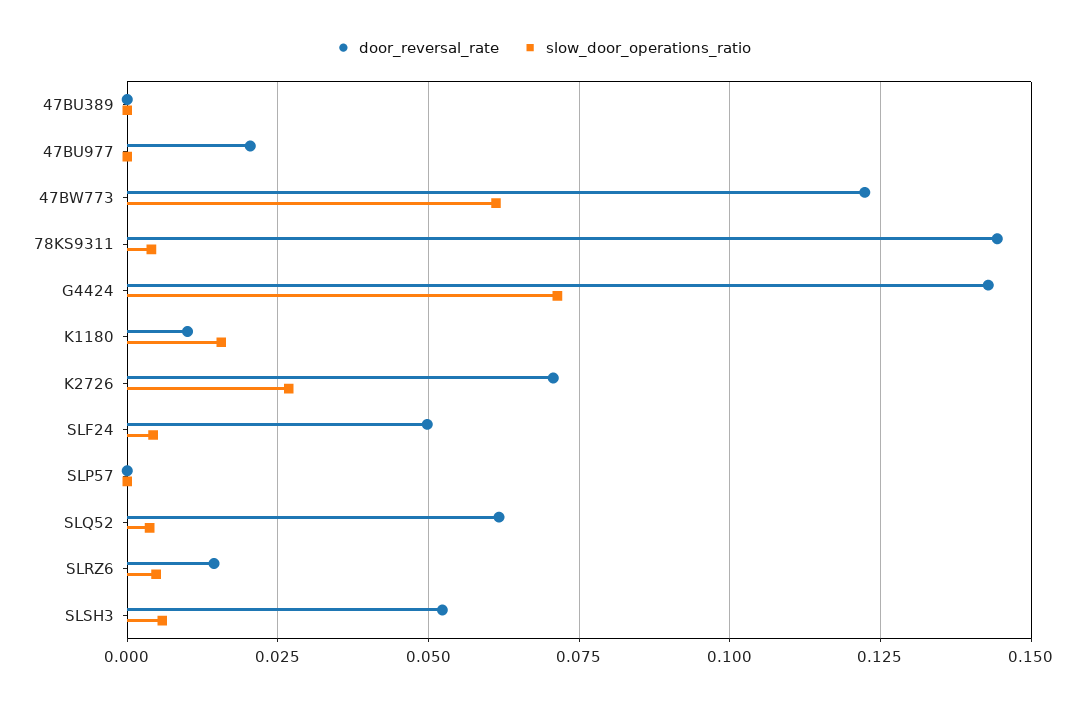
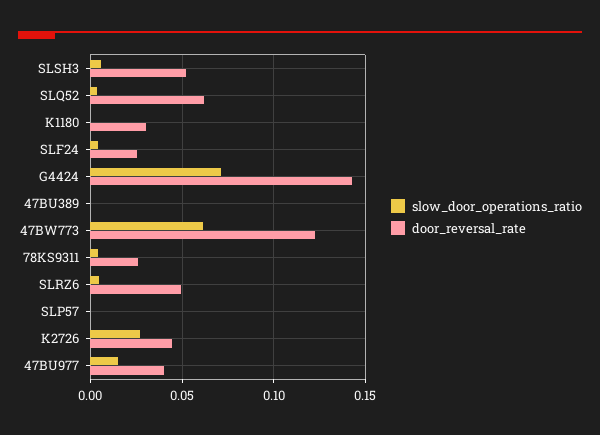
  {
    "door_reversal_rate": {
      "47BU389": 0,
-     "47BU977": 0.02,
+     "47BU977": 0.04,
      "47BW773": 0.1225,
-     "78KS9311": 0.145,
+     "78KS9311": 0.025,
      "G4424": 0.1425,
-     "K1180": 0.01,
+     "K1180": 0.03,
-     "K2726": 0.07,
+     "K2726": 0.045,
-     "SLF24": 0.05,
+     "SLF24": 0.025,
      "SLP57": 0,
      "SLQ52": 0.0625,
-     "SLRZ6": 0.015,
+     "SLRZ6": 0.05,
      "SLSH3": 0.0525
    },
    "slow_door_operations_ratio": {
      "47BU389": 0,
-     "47BU977": 0,
+     "47BU977": 0.015,
      "47BW773": 0.06,
      "78KS9311": 0.005,
      "G4424": 0.0725,
-     "K1180": 0.015,
+     "K1180": 0,
      "K2726": 0.0275,
      "SLF24": 0.005,
      "SLP57": 0,
      "SLQ52": 0.0025,
      "SLRZ6": 0.005,
      "SLSH3": 0.005
    }
  }

